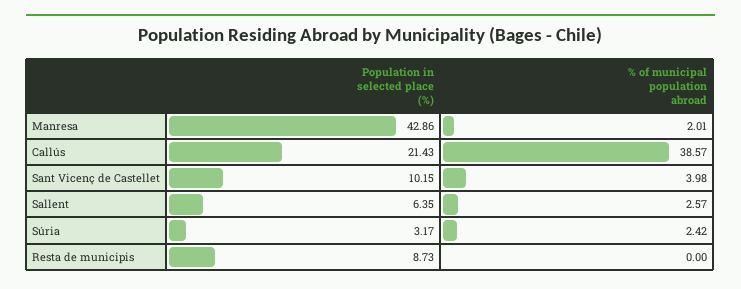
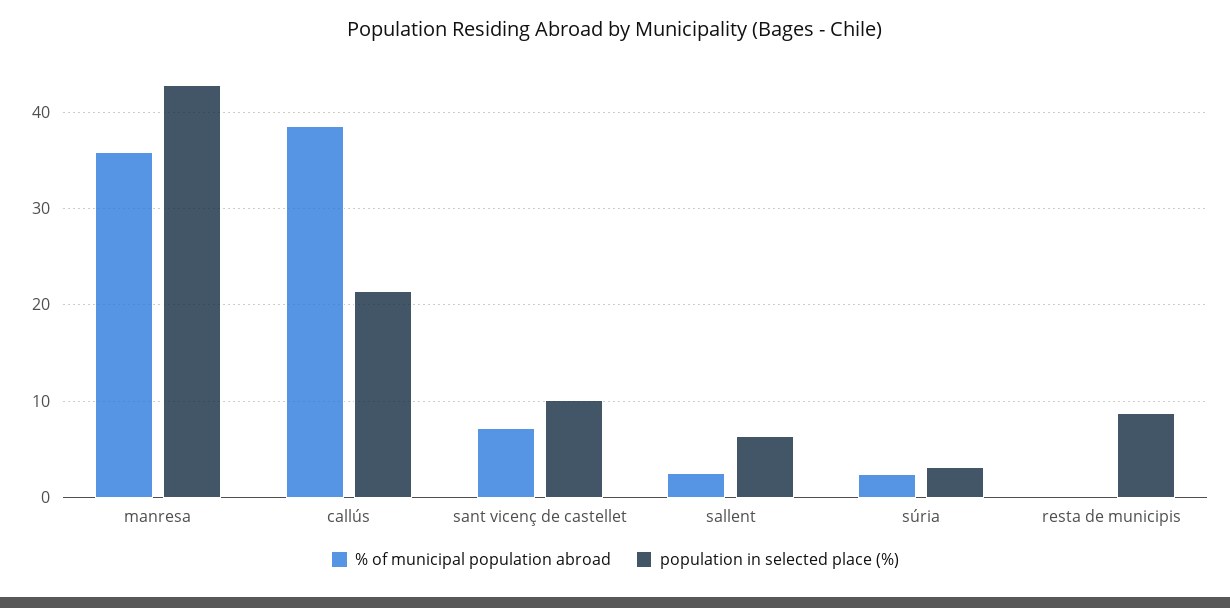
  {
    "Population in selected place (%)": {
      "Manresa": 42.86,
      "Callús": 21.43,
      "Sant Vicenç de Castellet": 10.15,
      "Sallent": 6.35,
      "Súria": 3.17,
      "Resta de municipis": 8.73
    },
    "% of municipal population abroad": {
-     "Manresa": 2.01,
+     "Manresa": 36,
      "Callús": 38.57,
-     "Sant Vicenç de Castellet": 3.98,
+     "Sant Vicenç de Castellet": 7,
      "Sallent": 2.57,
      "Súria": 2.42,
      "Resta de municipis": 0
    }
  }

